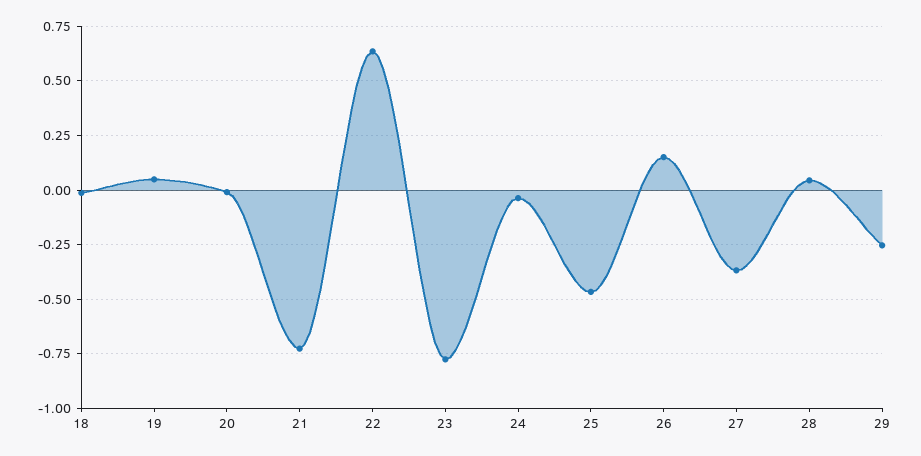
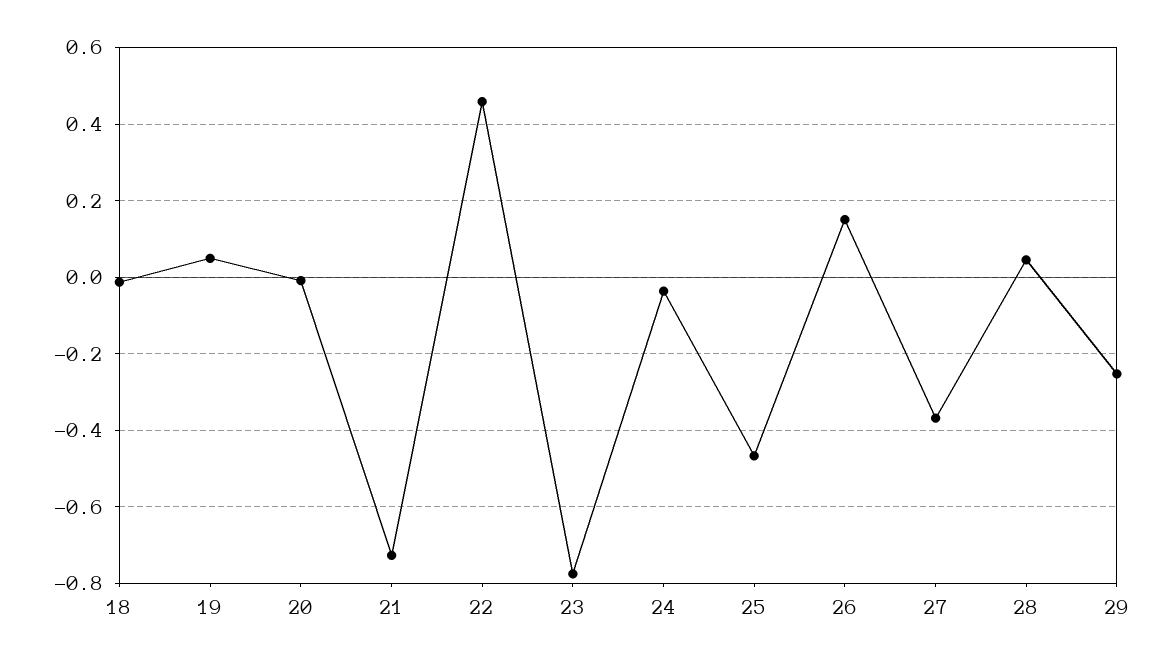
  {
    "18": -0.02,
    "19": 0.04,
    "20": 0,
    "21": -0.72,
-   "22": 0.65,
+   "22": 0.46,
    "23": -0.78,
    "24": -0.04,
    "25": -0.46,
    "26": 0.16,
    "27": -0.36,
    "28": 0.04,
    "29": -0.26
  }

